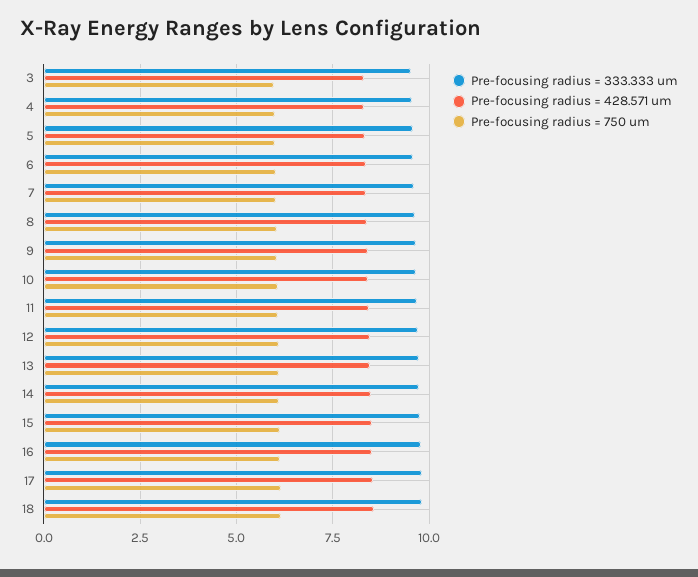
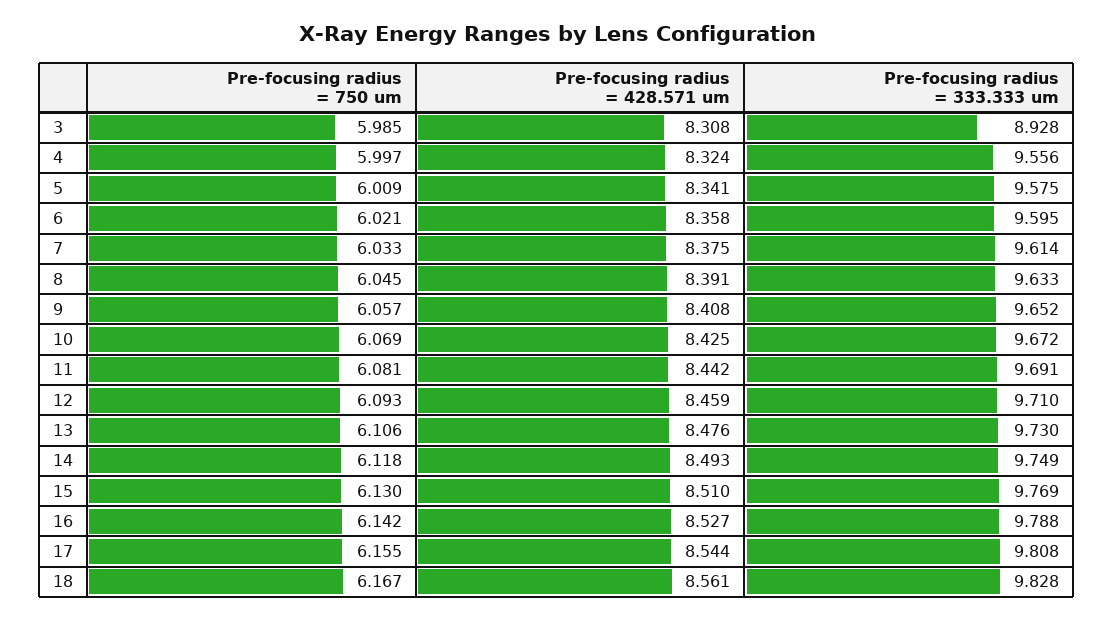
  {
    "Pre-focusing radius = 333.333 um": {
-     "3": 9.5,
+     "3": 8.928,
      "4": 9.556,
      "5": 9.575,
      "6": 9.595,
      "7": 9.614,
      "8": 9.633,
      "9": 9.652,
      "10": 9.672,
      "11": 9.691,
      "12": 9.71,
      "13": 9.73,
      "14": 9.749,
      "15": 9.769,
      "16": 9.788,
      "17": 9.808,
      "18": 9.828
    },
    "Pre-focusing radius = 428.571 um": {
      "3": 8.308,
      "4": 8.324,
      "5": 8.341,
      "6": 8.358,
      "7": 8.375,
      "8": 8.391,
      "9": 8.408,
      "10": 8.425,
      "11": 8.442,
      "12": 8.459,
      "13": 8.476,
      "14": 8.493,
      "15": 8.51,
      "16": 8.527,
      "17": 8.544,
      "18": 8.561
    },
    "Pre-focusing radius = 750 um": {
      "3": 5.985,
      "4": 5.997,
      "5": 6.009,
      "6": 6.021,
      "7": 6.033,
      "8": 6.045,
      "9": 6.057,
      "10": 6.069,
      "11": 6.081,
      "12": 6.093,
      "13": 6.106,
      "14": 6.118,
      "15": 6.13,
      "16": 6.142,
      "17": 6.155,
      "18": 6.167
    }
  }

